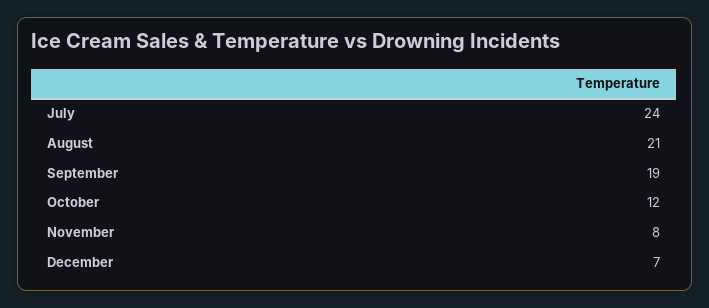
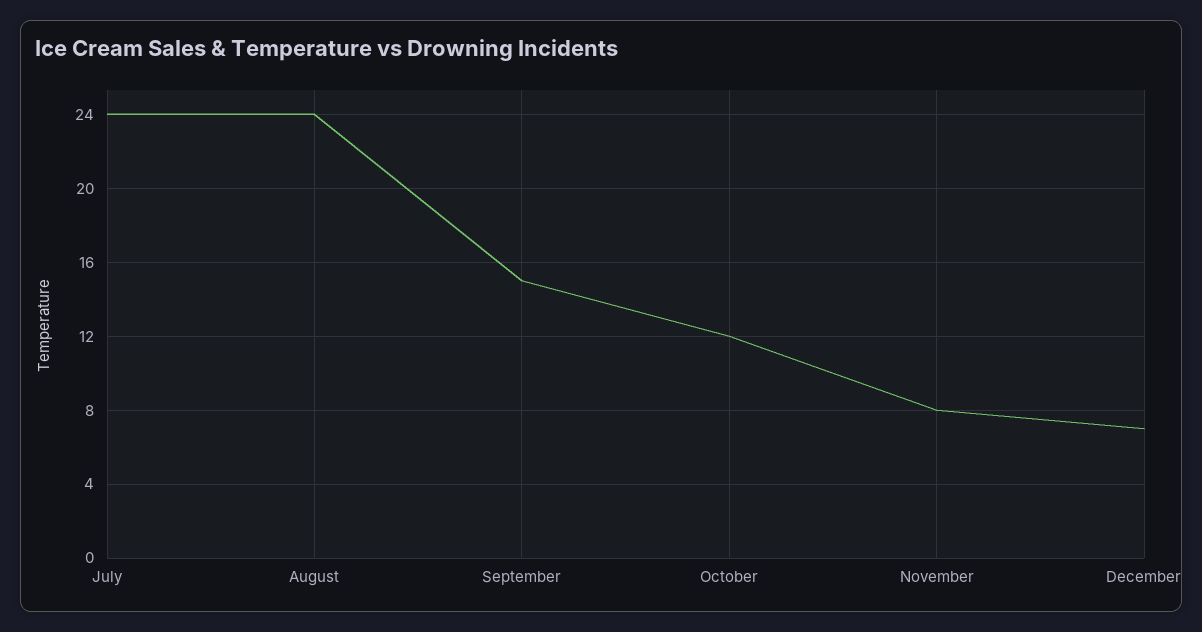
  {
    "July": 24,
-   "August": 21,
+   "August": 24,
-   "September": 19,
+   "September": 15,
    "October": 12,
    "November": 8,
    "December": 7
  }

